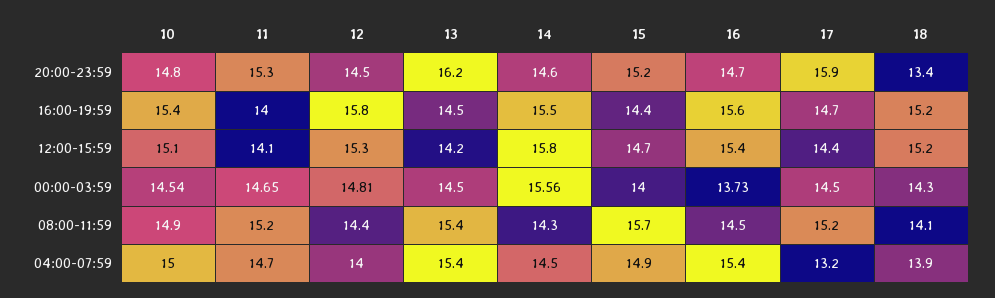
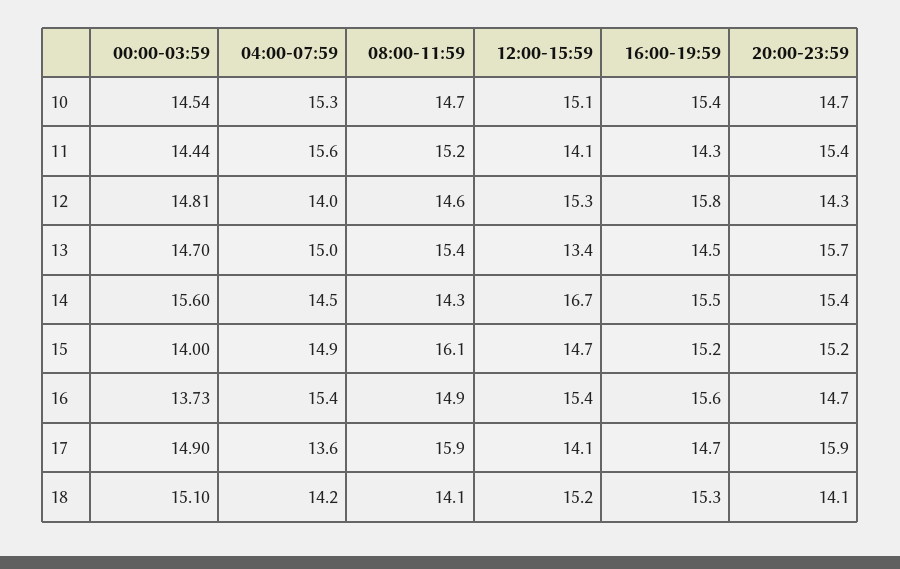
  {
    "10": {
-     "20:00-23:59": 14.8,
+     "20:00-23:59": 14.7,
      "16:00-19:59": 15.4,
      "12:00-15:59": 15.1,
      "00:00-03:59": 14.54,
-     "08:00-11:59": 14.9,
+     "08:00-11:59": 14.7,
-     "04:00-07:59": 15
+     "04:00-07:59": 15.3
    },
    "11": {
-     "20:00-23:59": 15.3,
+     "20:00-23:59": 15.4,
-     "16:00-19:59": 14,
+     "16:00-19:59": 14.3,
      "12:00-15:59": 14.1,
-     "00:00-03:59": 14.65,
+     "00:00-03:59": 14.44,
      "08:00-11:59": 15.2,
-     "04:00-07:59": 14.7
+     "04:00-07:59": 15.6
    },
    "12": {
-     "20:00-23:59": 14.5,
+     "20:00-23:59": 14.3,
      "16:00-19:59": 15.8,
      "12:00-15:59": 15.3,
      "00:00-03:59": 14.81,
-     "08:00-11:59": 14.4,
+     "08:00-11:59": 14.6,
      "04:00-07:59": 14
    },
    "13": {
-     "20:00-23:59": 16.2,
+     "20:00-23:59": 15.7,
      "16:00-19:59": 14.5,
-     "12:00-15:59": 14.2,
+     "12:00-15:59": 13.4,
-     "00:00-03:59": 14.5,
+     "00:00-03:59": 14.7,
      "08:00-11:59": 15.4,
-     "04:00-07:59": 15.4
+     "04:00-07:59": 15
    },
    "14": {
-     "20:00-23:59": 14.6,
+     "20:00-23:59": 15.4,
      "16:00-19:59": 15.5,
-     "12:00-15:59": 15.8,
+     "12:00-15:59": 16.7,
-     "00:00-03:59": 15.56,
+     "00:00-03:59": 15.6,
      "08:00-11:59": 14.3,
      "04:00-07:59": 14.5
    },
    "15": {
      "20:00-23:59": 15.2,
-     "16:00-19:59": 14.4,
+     "16:00-19:59": 15.2,
      "12:00-15:59": 14.7,
      "00:00-03:59": 14,
-     "08:00-11:59": 15.7,
+     "08:00-11:59": 16.1,
      "04:00-07:59": 14.9
    },
    "16": {
      "20:00-23:59": 14.7,
      "16:00-19:59": 15.6,
      "12:00-15:59": 15.4,
      "00:00-03:59": 13.73,
-     "08:00-11:59": 14.5,
+     "08:00-11:59": 14.9,
      "04:00-07:59": 15.4
    },
    "17": {
      "20:00-23:59": 15.9,
      "16:00-19:59": 14.7,
-     "12:00-15:59": 14.4,
+     "12:00-15:59": 14.1,
-     "00:00-03:59": 14.5,
+     "00:00-03:59": 14.9,
-     "08:00-11:59": 15.2,
+     "08:00-11:59": 15.9,
-     "04:00-07:59": 13.2
+     "04:00-07:59": 13.6
    },
    "18": {
-     "20:00-23:59": 13.4,
+     "20:00-23:59": 14.1,
-     "16:00-19:59": 15.2,
+     "16:00-19:59": 15.3,
      "12:00-15:59": 15.2,
-     "00:00-03:59": 14.3,
+     "00:00-03:59": 15.1,
      "08:00-11:59": 14.1,
-     "04:00-07:59": 13.9
+     "04:00-07:59": 14.2
    }
  }

